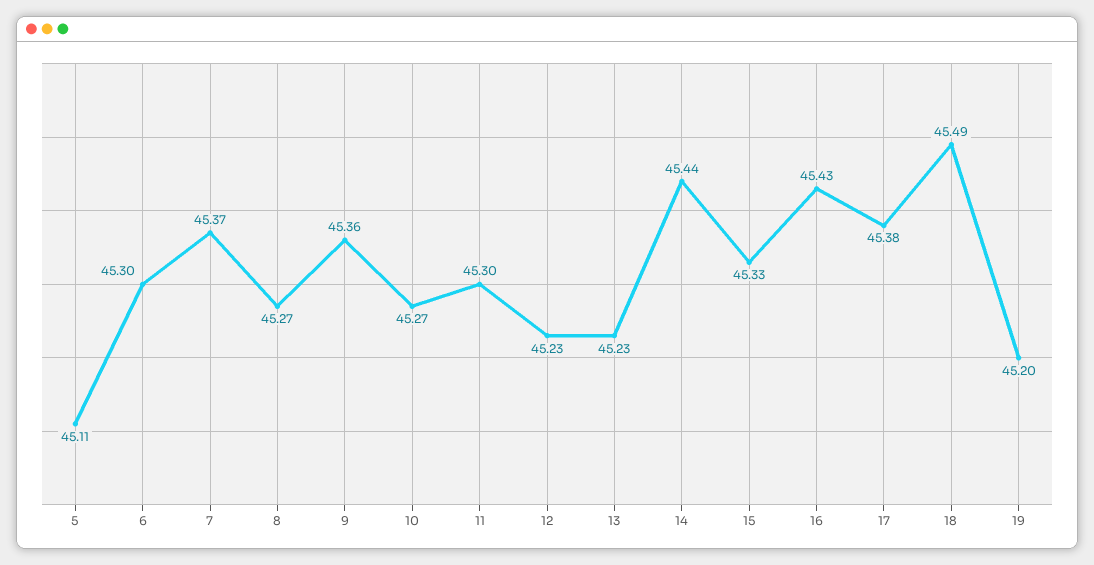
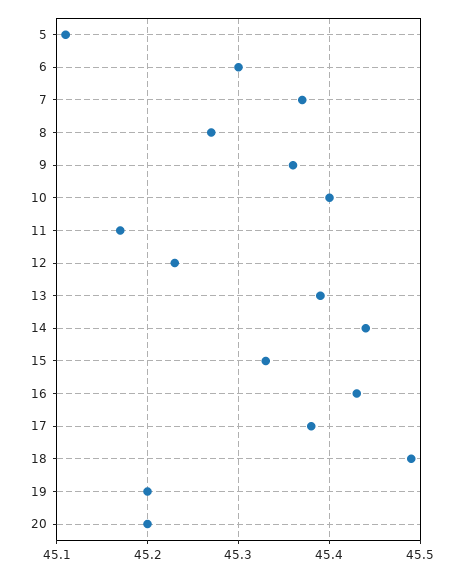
  {
    "5": 45.11,
    "6": 45.3,
    "7": 45.37,
    "8": 45.27,
    "9": 45.36,
-   "10": 45.27,
+   "10": 45.4,
-   "11": 45.3,
+   "11": 45.17,
    "12": 45.23,
-   "13": 45.23,
+   "13": 45.39,
    "14": 45.44,
    "15": 45.33,
    "16": 45.43,
    "17": 45.38,
    "18": 45.49,
-   "19": 45.2
+   "19": 45.2,
+   "20": 45.2
  }

